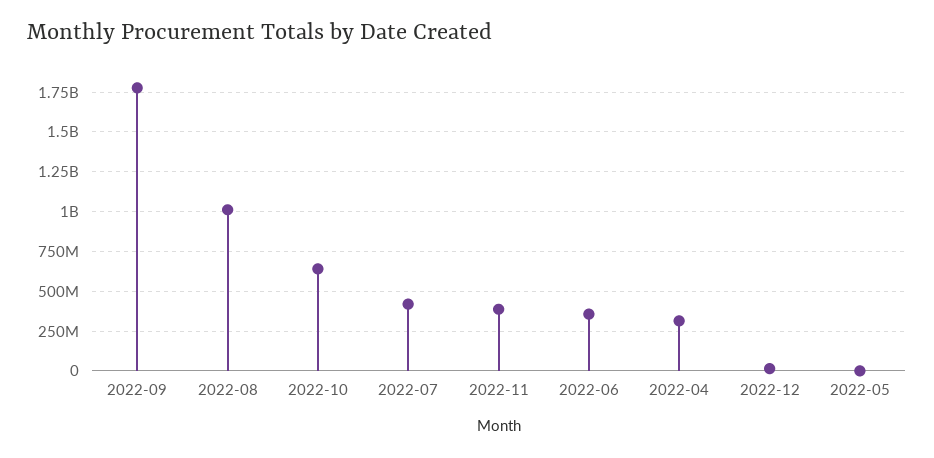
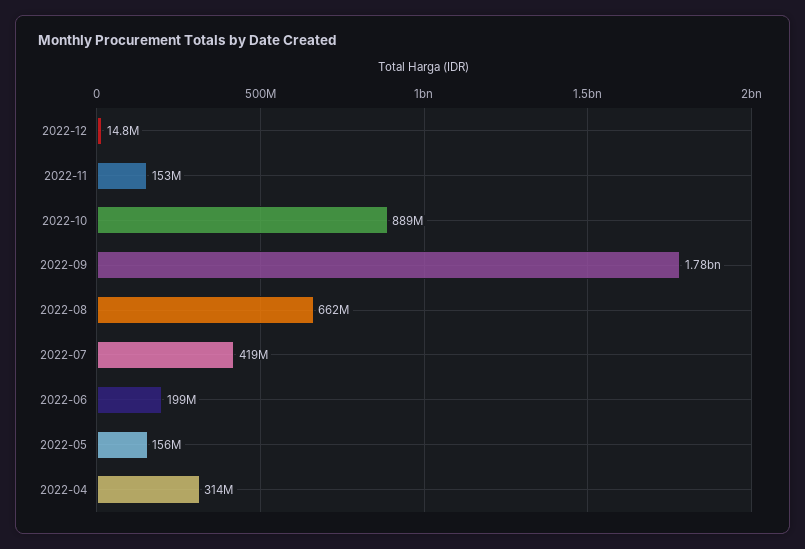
  {
    "2022-09": 1780000000,
-   "2022-08": 1000000000,
+   "2022-08": 662000000,
-   "2022-10": 650000000,
+   "2022-10": 889000000,
    "2022-07": 419000000,
-   "2022-11": 400000000,
+   "2022-11": 153000000,
-   "2022-06": 350000000,
+   "2022-06": 199000000,
    "2022-04": 314000000,
    "2022-12": 14800000,
-   "2022-05": 0
+   "2022-05": 156000000
  }

